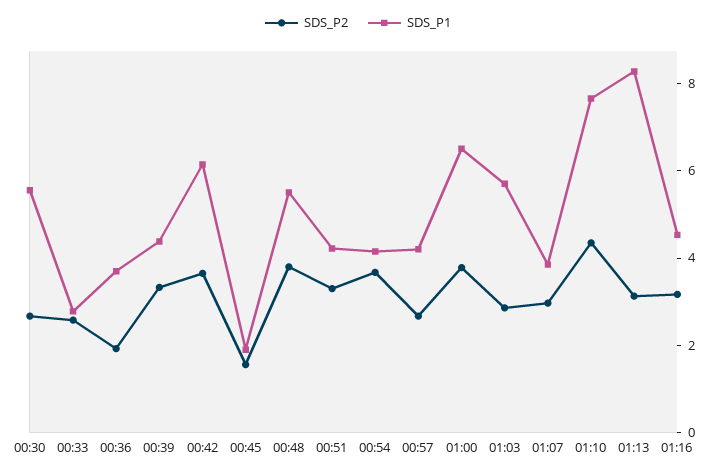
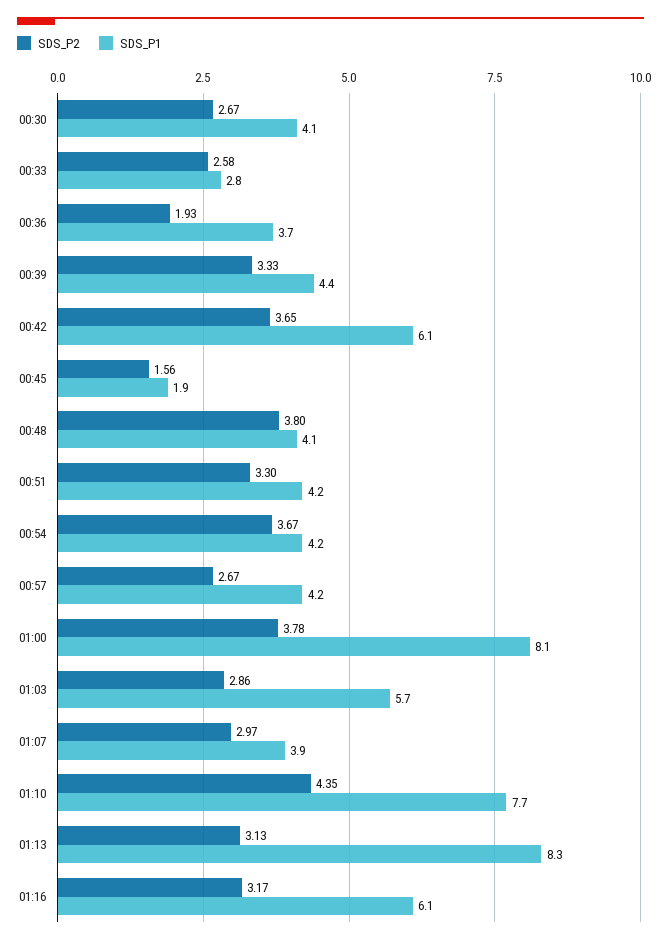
  {
    "SDS_P2": {
      "00:30": 2.67,
      "00:33": 2.58,
      "00:36": 1.93,
      "00:39": 3.33,
      "00:42": 3.65,
      "00:45": 1.56,
      "00:48": 3.8,
      "00:51": 3.3,
      "00:54": 3.67,
      "00:57": 2.67,
      "01:00": 3.78,
      "01:03": 2.86,
      "01:07": 2.97,
      "01:10": 4.35,
      "01:13": 3.13,
      "01:16": 3.17
    },
    "SDS_P1": {
-     "00:30": 5.5,
+     "00:30": 4.1,
      "00:33": 2.8,
      "00:36": 3.7,
      "00:39": 4.4,
      "00:42": 6.1,
      "00:45": 1.9,
-     "00:48": 5.5,
+     "00:48": 4.1,
      "00:51": 4.2,
      "00:54": 4.2,
      "00:57": 4.2,
-     "01:00": 6.5,
+     "01:00": 8.1,
      "01:03": 5.7,
      "01:07": 3.9,
      "01:10": 7.7,
      "01:13": 8.3,
-     "01:16": 4.5
+     "01:16": 6.1
    }
  }

